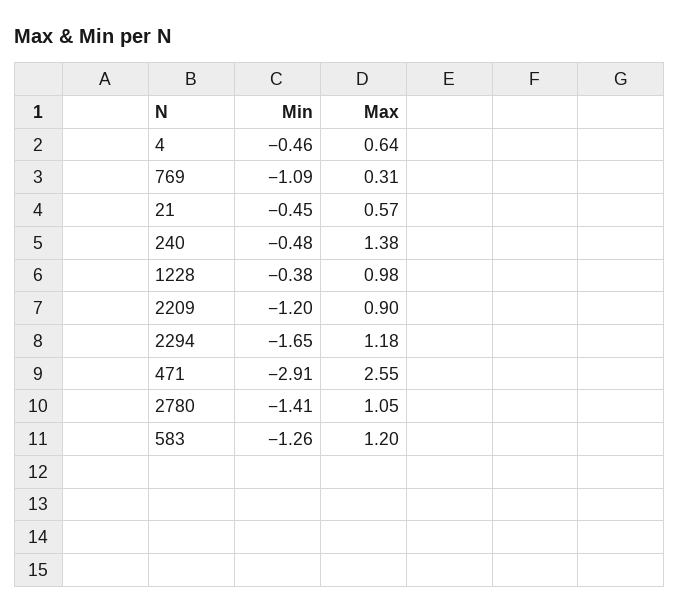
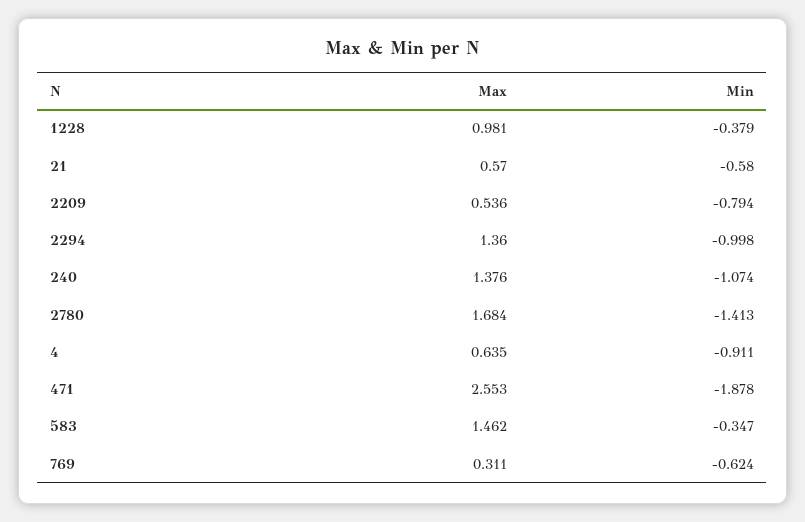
  {
    "Min": {
-     "4": -0.46,
+     "4": -0.911,
-     "769": -1.09,
+     "769": -0.624,
-     "21": -0.45,
+     "21": -0.58,
-     "240": -0.48,
+     "240": -1.074,
      "1228": -0.379,
-     "2209": -1.2,
+     "2209": -0.794,
-     "2294": -1.65,
+     "2294": -0.998,
-     "471": -2.91,
+     "471": -1.878,
      "2780": -1.413,
-     "583": -1.26
+     "583": -0.347
    },
    "Max": {
      "4": 0.635,
      "769": 0.311,
      "21": 0.57,
      "240": 1.376,
      "1228": 0.981,
-     "2209": 0.9,
+     "2209": 0.536,
-     "2294": 1.18,
+     "2294": 1.36,
      "471": 2.553,
-     "2780": 1.05,
+     "2780": 1.684,
-     "583": 1.2
+     "583": 1.462
    }
  }

